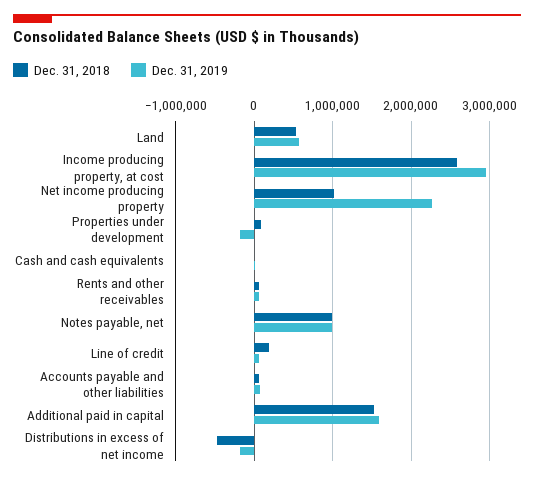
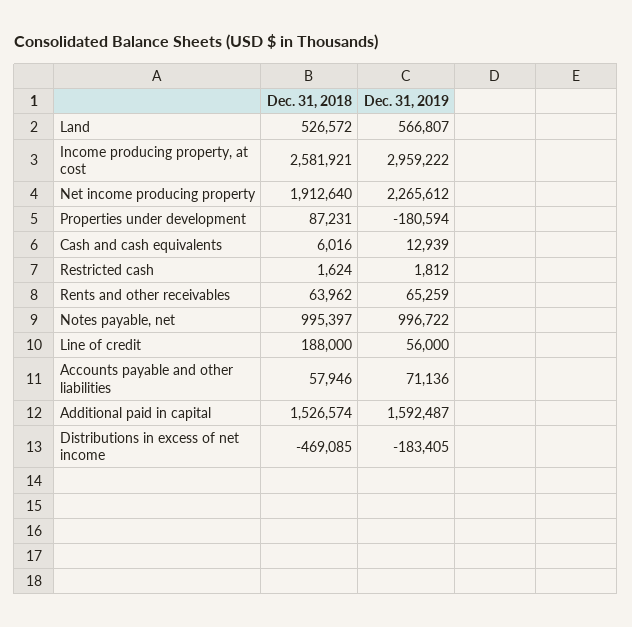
  {
    "Dec. 31, 2018": {
      "Land": 526572,
      "Income producing property, at cost": 2581921,
-     "Net income producing property": 1000000,
+     "Net income producing property": 1912640,
      "Properties under development": 87231,
      "Cash and cash equivalents": 6016,
      "Rents and other receivables": 63962,
      "Notes payable, net": 995397,
      "Line of credit": 188000,
      "Accounts payable and other liabilities": 57946,
      "Additional paid in capital": 1526574,
-     "Distributions in excess of net income": -469085
+     "Distributions in excess of net income": -469085,
+     "Restricted cash": 1624
    },
    "Dec. 31, 2019": {
      "Land": 566807,
      "Income producing property, at cost": 2959222,
      "Net income producing property": 2265612,
      "Properties under development": -180594,
      "Cash and cash equivalents": 12939,
      "Rents and other receivables": 65259,
      "Notes payable, net": 996722,
      "Line of credit": 56000,
      "Accounts payable and other liabilities": 71136,
      "Additional paid in capital": 1592487,
-     "Distributions in excess of net income": -183405
+     "Distributions in excess of net income": -183405,
+     "Restricted cash": 1812
    }
  }

